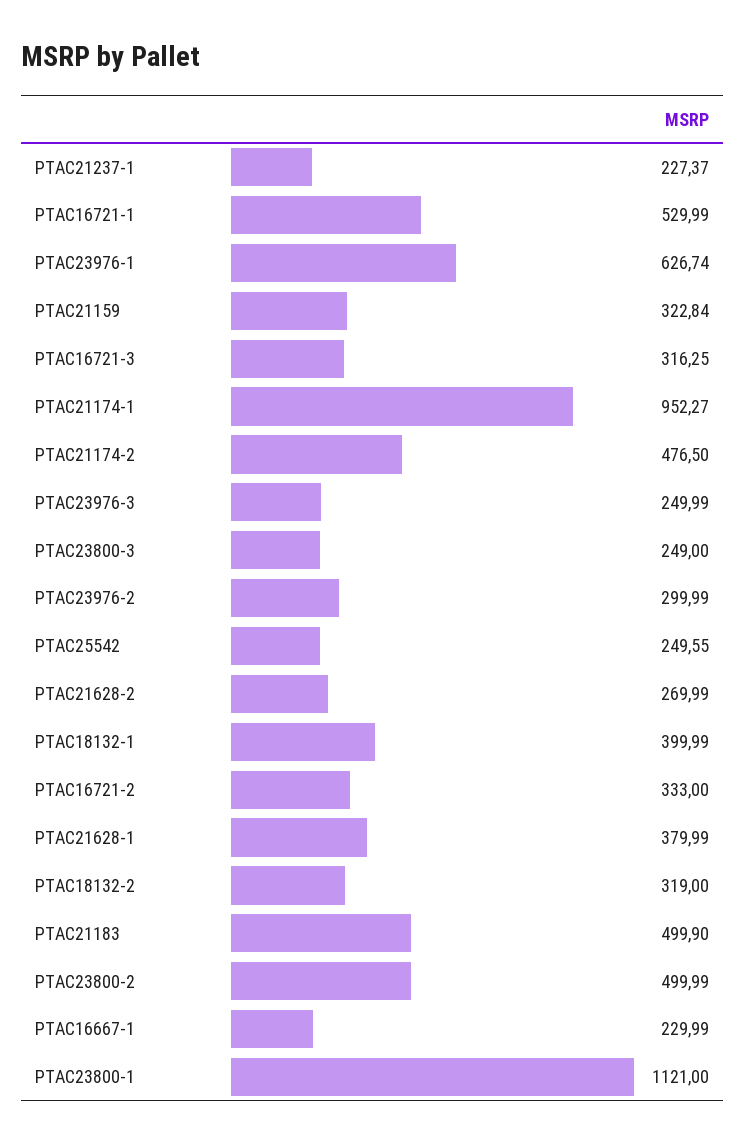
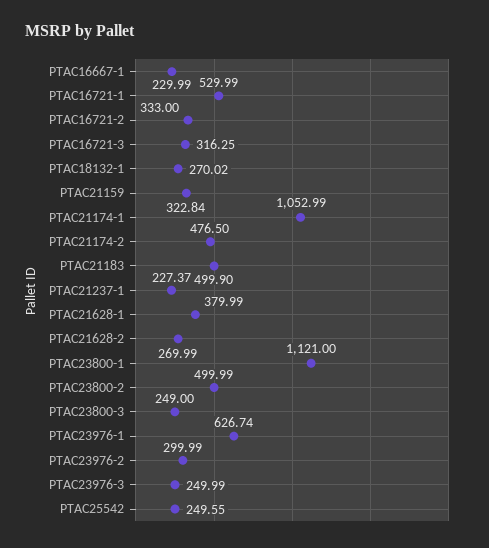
  {
    "PTAC21237-1": 227.37,
    "PTAC16721-1": 529.99,
    "PTAC23976-1": 626.74,
    "PTAC21159": 322.84,
    "PTAC16721-3": 316.25,
-   "PTAC21174-1": 952.27,
+   "PTAC21174-1": 1052.99,
    "PTAC21174-2": 476.5,
    "PTAC23976-3": 249.99,
    "PTAC23800-3": 249,
    "PTAC23976-2": 299.99,
    "PTAC25542": 249.55,
    "PTAC21628-2": 269.99,
-   "PTAC18132-1": 399.99,
+   "PTAC18132-1": 270.02,
    "PTAC16721-2": 333,
    "PTAC21628-1": 379.99,
-   "PTAC18132-2": 319,
    "PTAC21183": 499.9,
    "PTAC23800-2": 499.99,
    "PTAC16667-1": 229.99,
    "PTAC23800-1": 1121
  }

